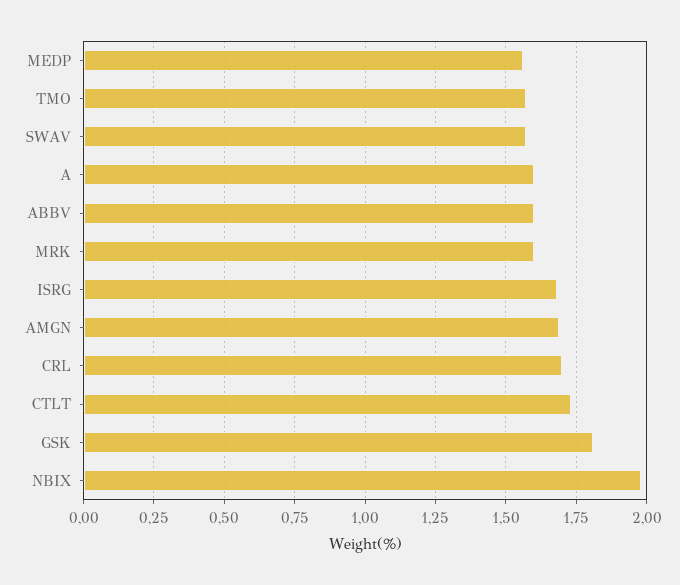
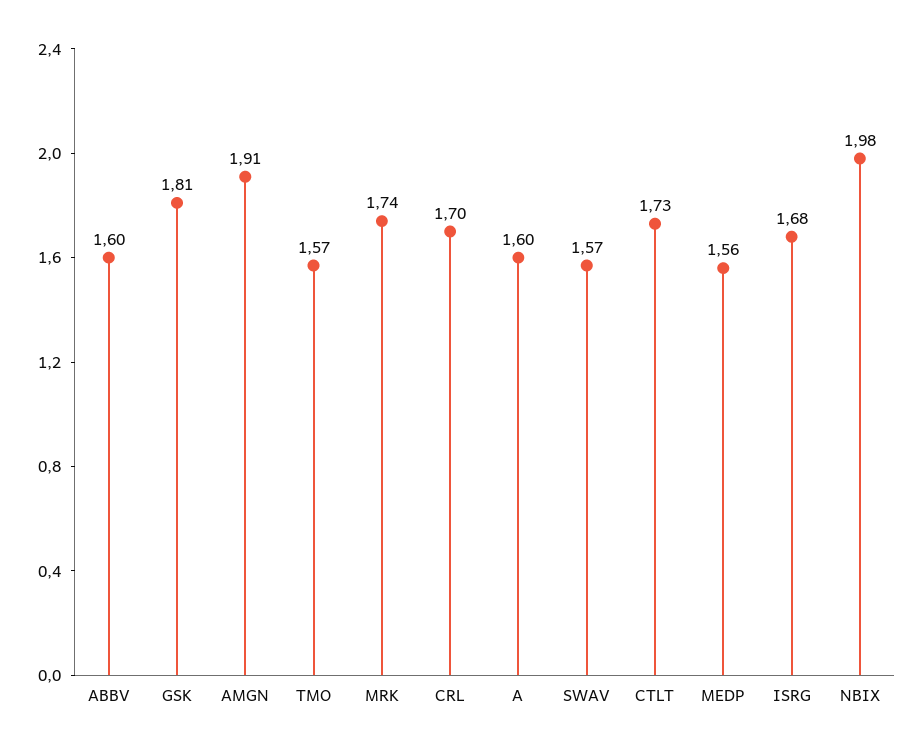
  {
    "MEDP": 1.56,
    "TMO": 1.57,
    "SWAV": 1.57,
    "A": 1.6,
    "ABBV": 1.6,
-   "MRK": 1.6,
+   "MRK": 1.74,
    "ISRG": 1.68,
-   "AMGN": 1.7,
+   "AMGN": 1.91,
    "CRL": 1.7,
    "CTLT": 1.73,
    "GSK": 1.81,
    "NBIX": 1.98
  }

